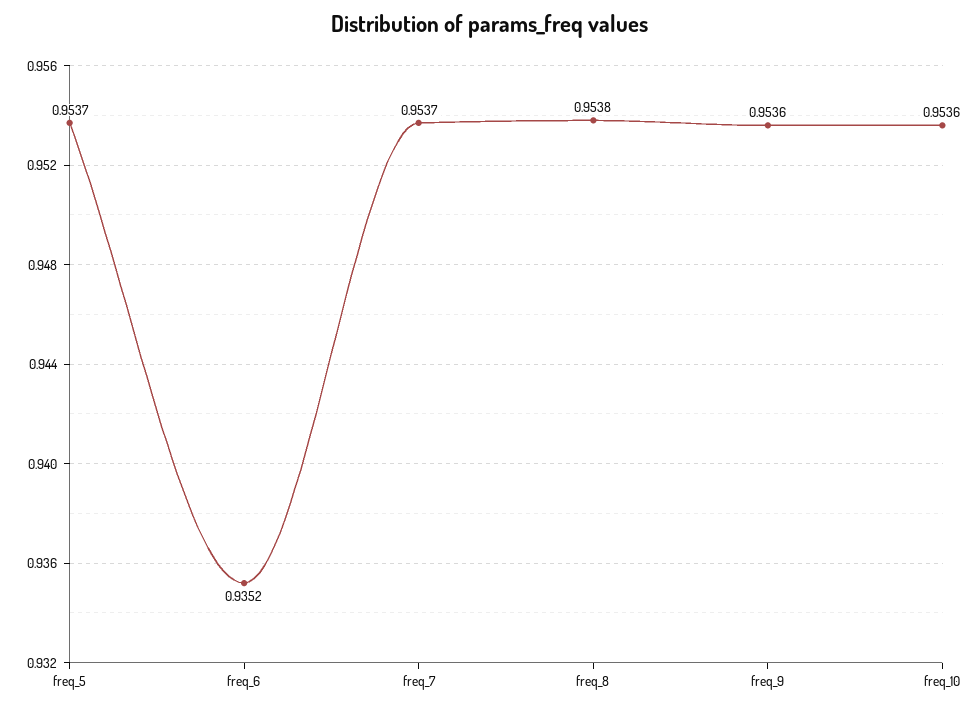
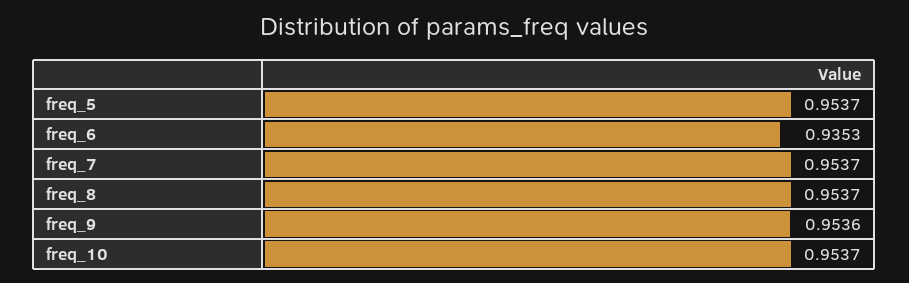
  {
    "freq_5": 0.9537,
-   "freq_6": 0.9352,
+   "freq_6": 0.9353,
    "freq_7": 0.9537,
-   "freq_8": 0.9538,
+   "freq_8": 0.9537,
    "freq_9": 0.9536,
-   "freq_10": 0.9536
+   "freq_10": 0.9537
  }

